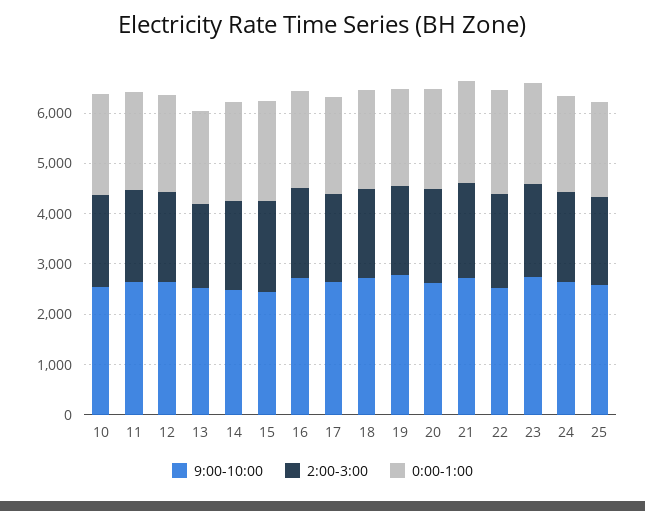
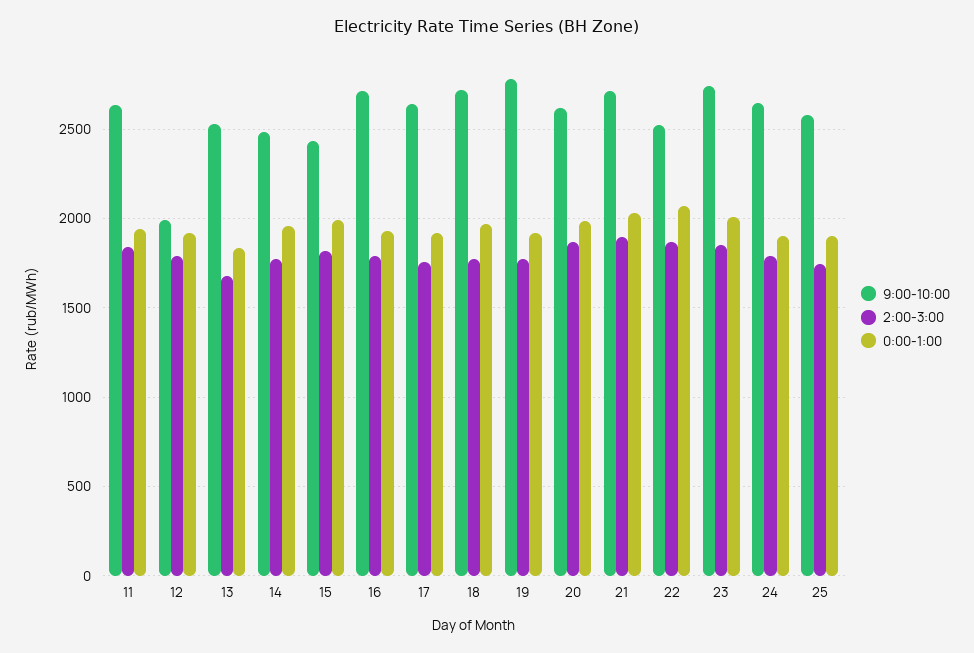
  {
    "9:00-10:00": {
-     "10": 2600,
      "11": 2650,
-     "12": 2600,
+     "12": 2000,
      "13": 2550,
      "14": 2500,
      "15": 2450,
      "16": 2700,
      "17": 2650,
      "18": 2700,
      "19": 2800,
      "20": 2600,
      "21": 2700,
      "22": 2500,
      "23": 2750,
      "24": 2650,
      "25": 2600
    },
    "2:00-3:00": {
-     "10": 1800,
      "11": 1850,
      "12": 1800,
      "13": 1700,
      "14": 1750,
      "15": 1800,
      "16": 1800,
      "17": 1750,
      "18": 1750,
      "19": 1750,
      "20": 1850,
      "21": 1900,
      "22": 1850,
      "23": 1850,
      "24": 1800,
      "25": 1750
    },
    "0:00-1:00": {
-     "10": 2000,
      "11": 1950,
      "12": 1900,
      "13": 1850,
      "14": 1950,
      "15": 2000,
      "16": 1950,
      "17": 1900,
      "18": 1950,
      "19": 1900,
      "20": 2000,
      "21": 2050,
      "22": 2050,
      "23": 2000,
      "24": 1900,
      "25": 1900
    }
  }

